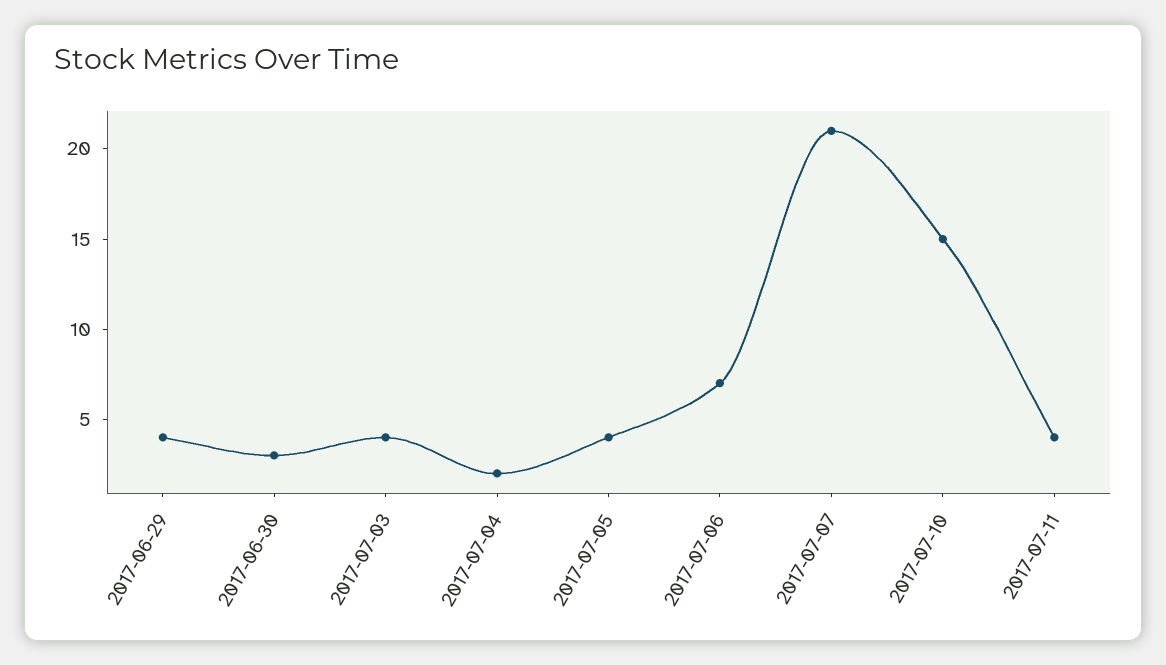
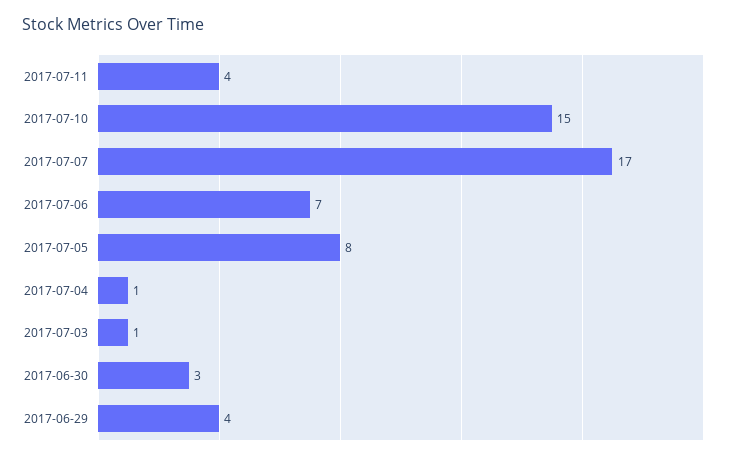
  {
    "2017-06-29": 4,
    "2017-06-30": 3,
-   "2017-07-03": 4,
+   "2017-07-03": 1,
-   "2017-07-04": 2,
+   "2017-07-04": 1,
-   "2017-07-05": 4,
+   "2017-07-05": 8,
    "2017-07-06": 7,
-   "2017-07-07": 21,
+   "2017-07-07": 17,
    "2017-07-10": 15,
    "2017-07-11": 4
  }

